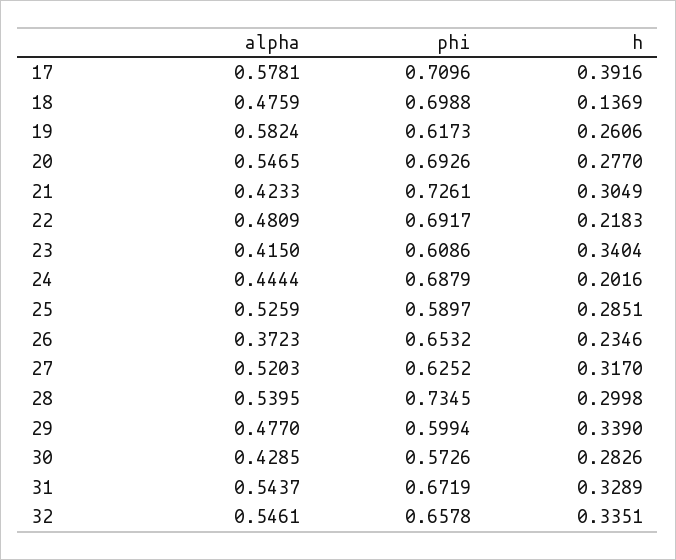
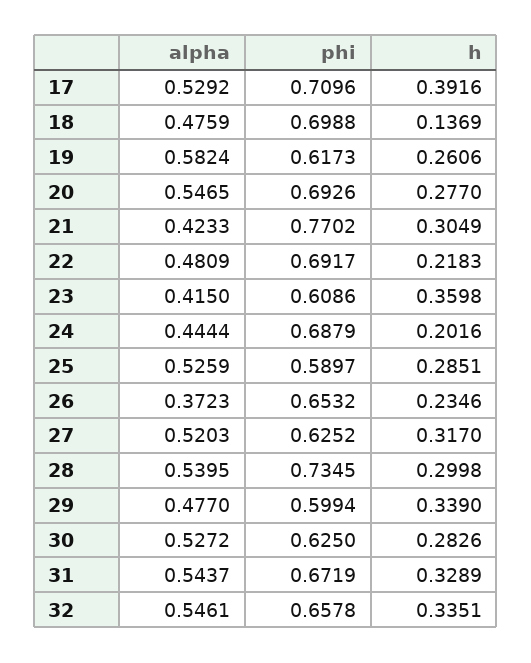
  {
    "alpha": {
-     "17": 0.5781,
+     "17": 0.5292,
      "18": 0.4759,
      "19": 0.5824,
      "20": 0.5465,
      "21": 0.4233,
      "22": 0.4809,
      "23": 0.415,
      "24": 0.4444,
      "25": 0.5259,
      "26": 0.3723,
      "27": 0.5203,
      "28": 0.5395,
      "29": 0.477,
-     "30": 0.4285,
+     "30": 0.5272,
      "31": 0.5437,
      "32": 0.5461
    },
    "phi": {
      "17": 0.7096,
      "18": 0.6988,
      "19": 0.6173,
      "20": 0.6926,
-     "21": 0.7261,
+     "21": 0.7702,
      "22": 0.6917,
      "23": 0.6086,
      "24": 0.6879,
      "25": 0.5897,
      "26": 0.6532,
      "27": 0.6252,
      "28": 0.7345,
      "29": 0.5994,
-     "30": 0.5726,
+     "30": 0.625,
      "31": 0.6719,
      "32": 0.6578
    },
    "h": {
      "17": 0.3916,
      "18": 0.1369,
      "19": 0.2606,
      "20": 0.277,
      "21": 0.3049,
      "22": 0.2183,
-     "23": 0.3404,
+     "23": 0.3598,
      "24": 0.2016,
      "25": 0.2851,
      "26": 0.2346,
      "27": 0.317,
      "28": 0.2998,
      "29": 0.339,
      "30": 0.2826,
      "31": 0.3289,
      "32": 0.3351
    }
  }

